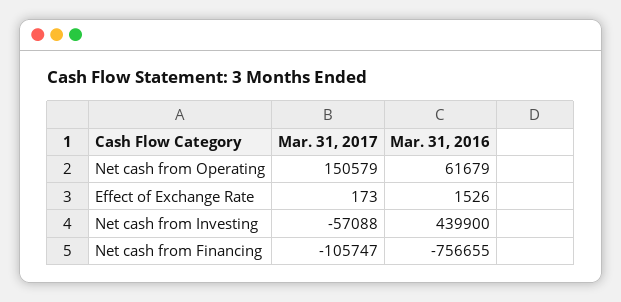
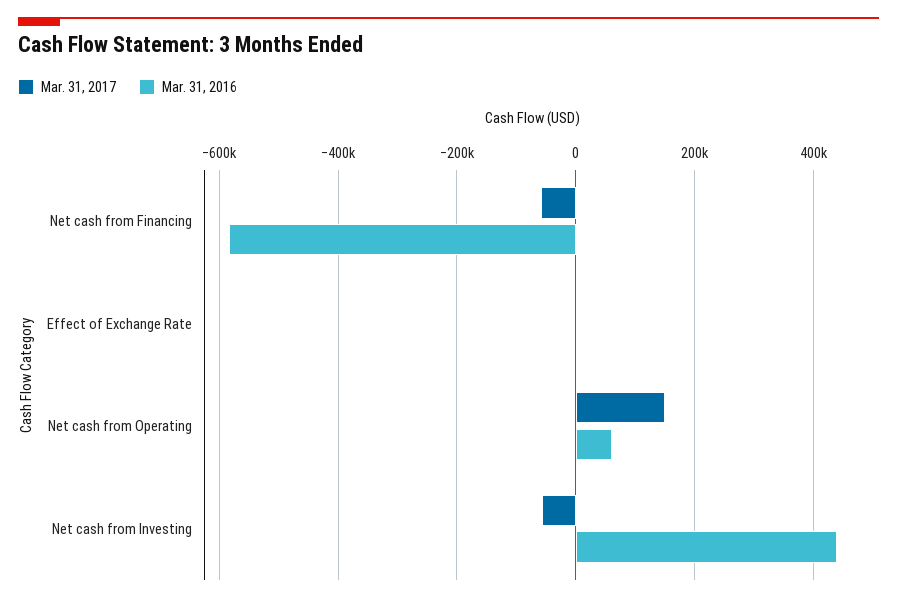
  {
    "Mar. 31, 2017": {
      "Net cash from Operating": 150579,
      "Effect of Exchange Rate": 173,
      "Net cash from Investing": -57088,
-     "Net cash from Financing": -105747
+     "Net cash from Financing": -60000
    },
    "Mar. 31, 2016": {
      "Net cash from Operating": 61679,
      "Effect of Exchange Rate": 1526,
      "Net cash from Investing": 439900,
-     "Net cash from Financing": -756655
+     "Net cash from Financing": -580000
    }
  }

